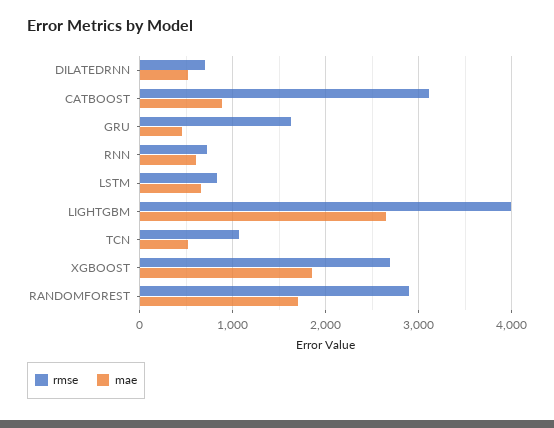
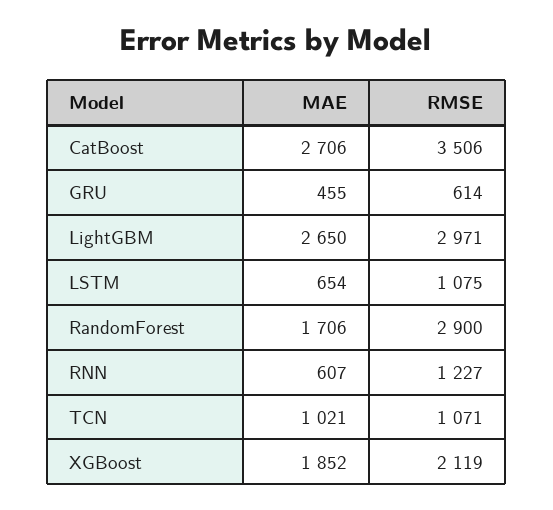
  {
    "rmse": {
-     "DILATEDRNN": 700,
-     "CATBOOST": 3100,
+     "CATBOOST": 3506,
-     "GRU": 1600,
+     "GRU": 614,
-     "RNN": 700,
+     "RNN": 1227,
-     "LSTM": 800,
+     "LSTM": 1075,
-     "LIGHTGBM": 4000,
+     "LIGHTGBM": 2971,
      "TCN": 1071,
-     "XGBOOST": 2700,
+     "XGBOOST": 2119,
      "RANDOMFOREST": 2900
    },
    "mae": {
-     "DILATEDRNN": 500,
-     "CATBOOST": 900,
+     "CATBOOST": 2706,
      "GRU": 455,
      "RNN": 607,
      "LSTM": 654,
      "LIGHTGBM": 2650,
-     "TCN": 500,
+     "TCN": 1021,
      "XGBOOST": 1852,
      "RANDOMFOREST": 1706
    }
  }

